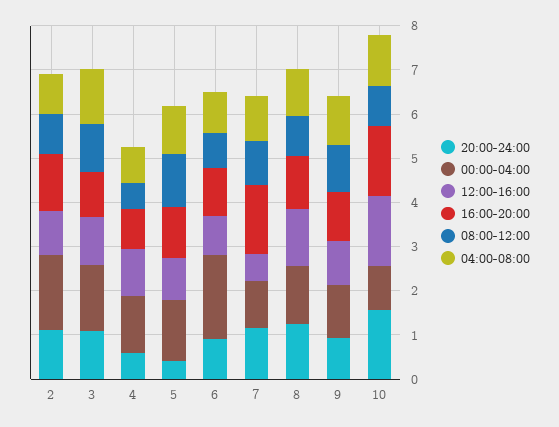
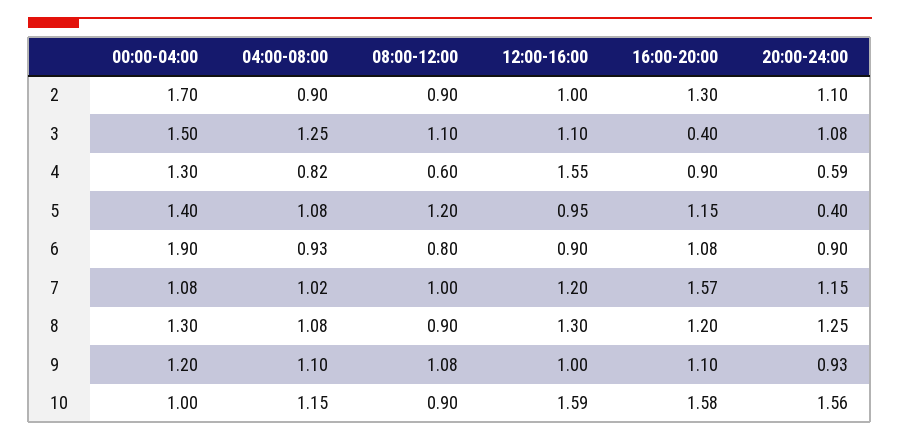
  {
    "20:00-24:00": {
      "2": 1.1,
      "3": 1.08,
      "4": 0.59,
      "5": 0.4,
      "6": 0.9,
      "7": 1.15,
      "8": 1.25,
      "9": 0.93,
      "10": 1.56
    },
    "00:00-04:00": {
      "2": 1.7,
      "3": 1.5,
      "4": 1.3,
      "5": 1.4,
      "6": 1.9,
      "7": 1.08,
      "8": 1.3,
      "9": 1.2,
      "10": 1
    },
    "12:00-16:00": {
      "2": 1,
      "3": 1.1,
-     "4": 1,
+     "4": 1.55,
      "5": 0.95,
      "6": 0.9,
-     "7": 0.6,
+     "7": 1.2,
      "8": 1.3,
      "9": 1,
      "10": 1.59
    },
    "16:00-20:00": {
      "2": 1.3,
-     "3": 1,
+     "3": 0.4,
      "4": 0.9,
      "5": 1.15,
      "6": 1.08,
      "7": 1.57,
      "8": 1.2,
      "9": 1.1,
      "10": 1.58
    },
    "08:00-12:00": {
      "2": 0.9,
      "3": 1.1,
      "4": 0.6,
      "5": 1.2,
      "6": 0.8,
      "7": 1,
      "8": 0.9,
      "9": 1.08,
      "10": 0.9
    },
    "04:00-08:00": {
      "2": 0.9,
      "3": 1.25,
      "4": 0.82,
      "5": 1.08,
      "6": 0.93,
      "7": 1.02,
      "8": 1.08,
      "9": 1.1,
      "10": 1.15
    }
  }

